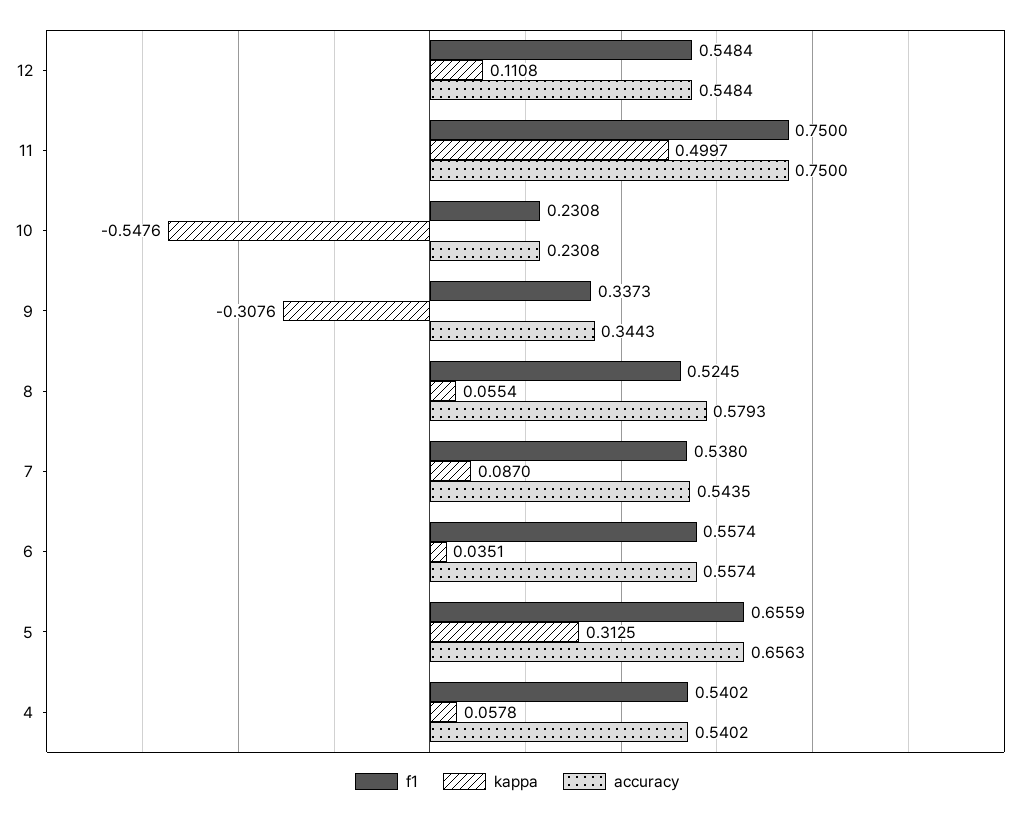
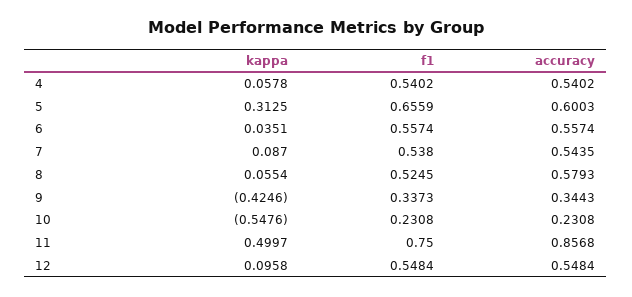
  {
    "f1": {
      "12": 0.5484,
      "11": 0.75,
      "10": 0.2308,
      "9": 0.3373,
      "8": 0.5245,
      "7": 0.538,
      "6": 0.5574,
      "5": 0.6559,
      "4": 0.5402
    },
    "kappa": {
-     "12": 0.1108,
+     "12": 0.0958,
      "11": 0.4997,
      "10": -0.5476,
-     "9": -0.3076,
+     "9": -0.4246,
      "8": 0.0554,
      "7": 0.087,
      "6": 0.0351,
      "5": 0.3125,
      "4": 0.0578
    },
    "accuracy": {
      "12": 0.5484,
-     "11": 0.75,
+     "11": 0.8568,
      "10": 0.2308,
      "9": 0.3443,
      "8": 0.5793,
      "7": 0.5435,
      "6": 0.5574,
-     "5": 0.6563,
+     "5": 0.6003,
      "4": 0.5402
    }
  }

